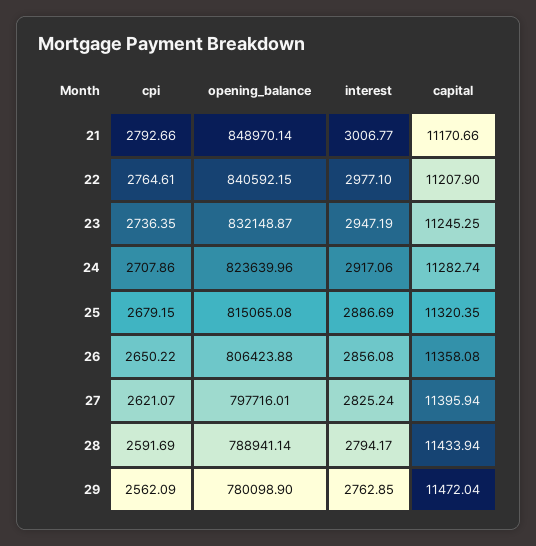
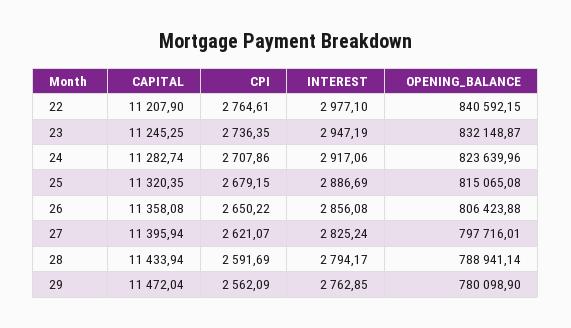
  {
    "cpi": {
-     "21": 2792.66,
      "22": 2764.61,
      "23": 2736.35,
      "24": 2707.86,
      "25": 2679.15,
      "26": 2650.22,
      "27": 2621.07,
      "28": 2591.69,
      "29": 2562.09
    },
    "opening_balance": {
-     "21": 848970.14,
      "22": 840592.15,
      "23": 832148.87,
      "24": 823639.96,
      "25": 815065.08,
      "26": 806423.88,
      "27": 797716.01,
      "28": 788941.14,
      "29": 780098.9
    },
    "interest": {
-     "21": 3006.77,
      "22": 2977.1,
      "23": 2947.19,
      "24": 2917.06,
      "25": 2886.69,
      "26": 2856.08,
      "27": 2825.24,
      "28": 2794.17,
      "29": 2762.85
    },
    "capital": {
-     "21": 11170.66,
      "22": 11207.9,
      "23": 11245.25,
      "24": 11282.74,
      "25": 11320.35,
      "26": 11358.08,
      "27": 11395.94,
      "28": 11433.94,
      "29": 11472.04
    }
  }

